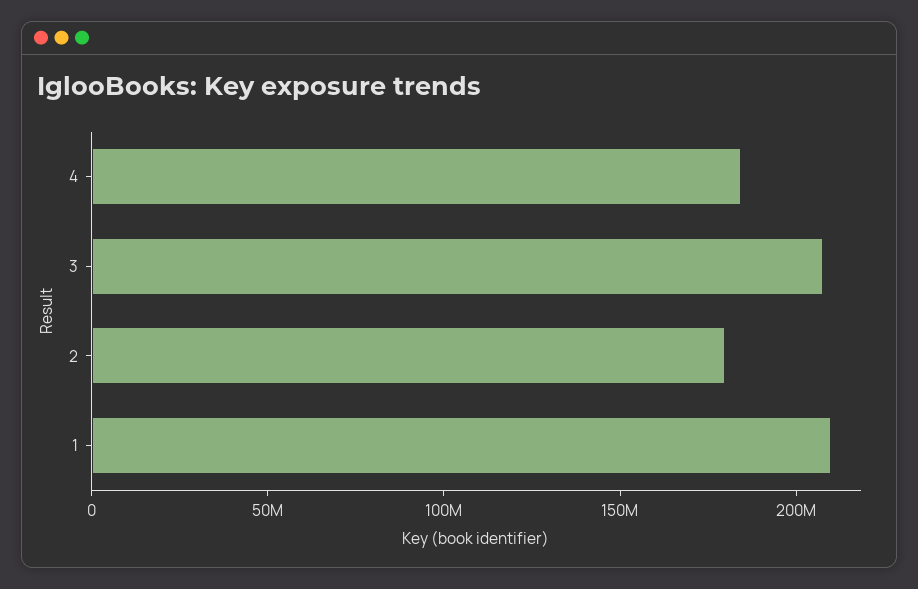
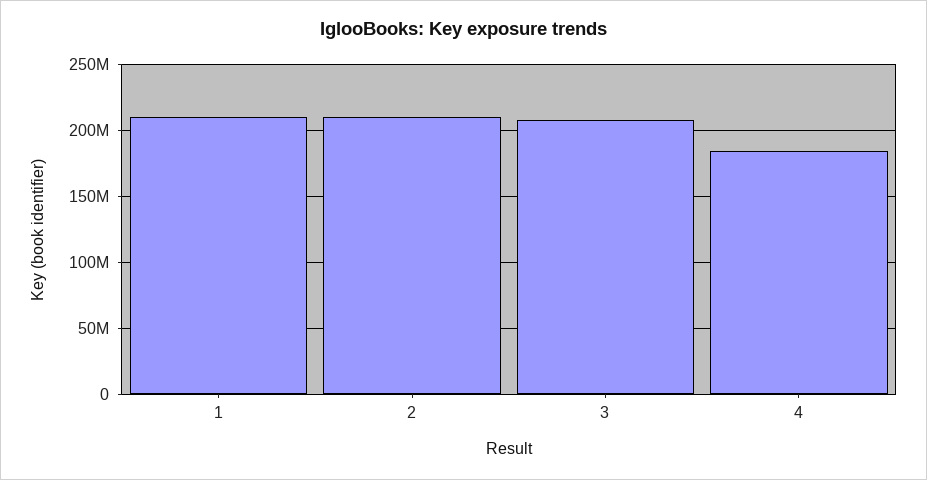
  {
    "4": 185000000,
    "3": 210000000,
-   "2": 180000000,
+   "2": 210000000,
    "1": 210000000
  }

